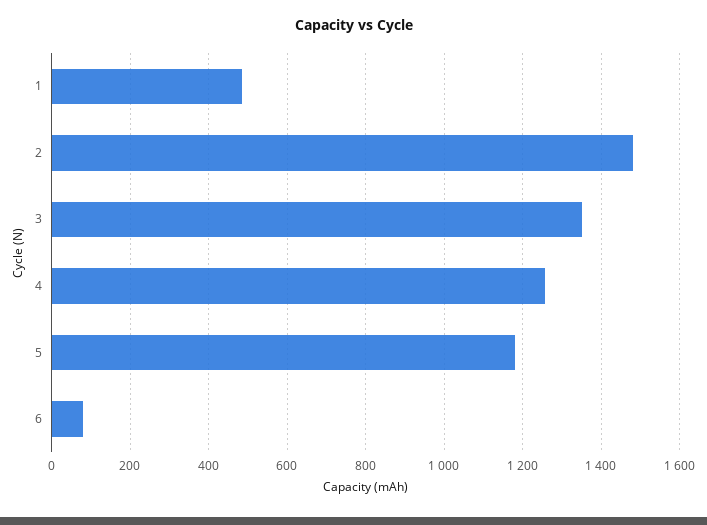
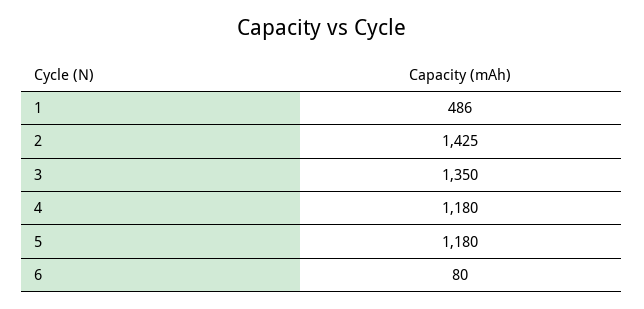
  {
    "1": 486,
-   "2": 1480,
+   "2": 1425,
    "3": 1350,
-   "4": 1260,
+   "4": 1180,
    "5": 1180,
    "6": 80
  }

